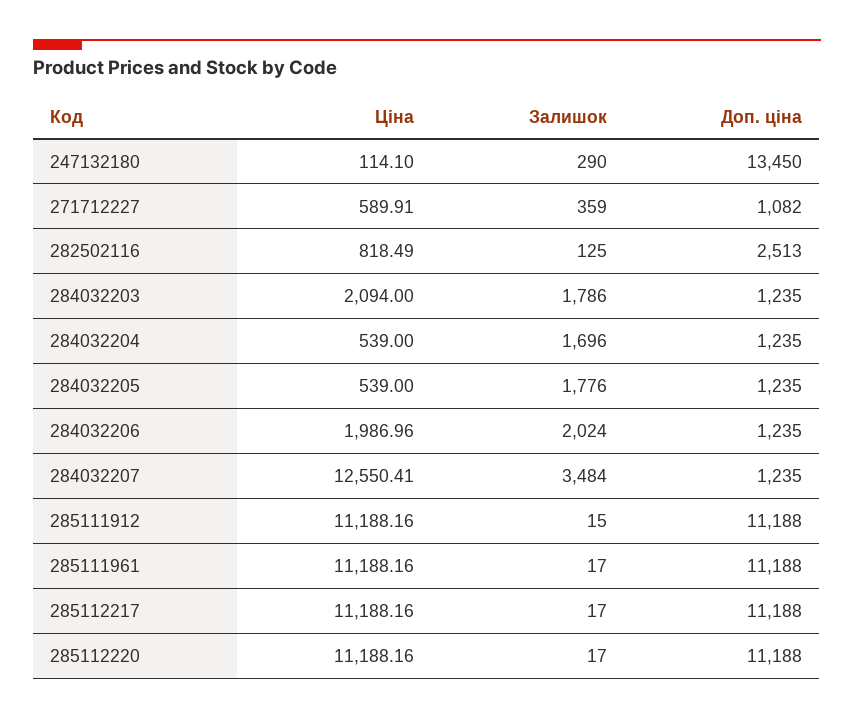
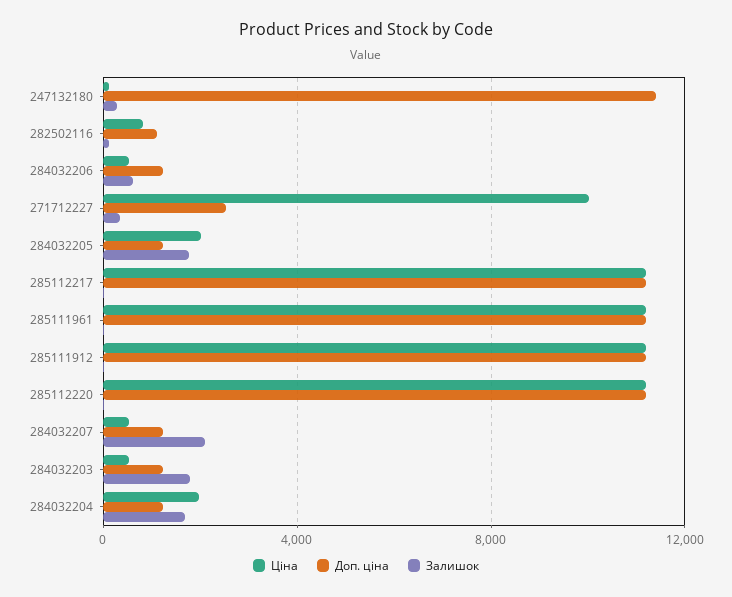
  {
    "Ціна": {
      "247132180": 114.1,
-     "271712227": 589.91,
+     "271712227": 10000,
      "282502116": 818.49,
-     "284032203": 2094,
+     "284032203": 500,
-     "284032204": 539,
+     "284032204": 2000,
-     "284032205": 539,
+     "284032205": 2000,
-     "284032206": 1986.96,
+     "284032206": 500,
-     "284032207": 12550.41,
+     "284032207": 500,
      "285111912": 11188.16,
      "285111961": 11188.16,
      "285112217": 11188.16,
      "285112220": 11188.16
    },
    "Залишок": {
      "247132180": 290,
      "271712227": 359,
      "282502116": 125,
      "284032203": 1786,
      "284032204": 1696,
      "284032205": 1776,
-     "284032206": 2024,
+     "284032206": 500,
-     "284032207": 3484,
+     "284032207": 2000,
      "285111912": 15,
      "285111961": 17,
      "285112217": 17,
      "285112220": 17
    },
    "Доп. ціна": {
-     "247132180": 13450,
+     "247132180": 11500,
-     "271712227": 1082,
+     "271712227": 2500,
-     "282502116": 2513,
+     "282502116": 1000,
      "284032203": 1235,
      "284032204": 1235,
      "284032205": 1235,
      "284032206": 1235,
      "284032207": 1235,
      "285111912": 11188,
      "285111961": 11188,
      "285112217": 11188,
      "285112220": 11188
    }
  }

